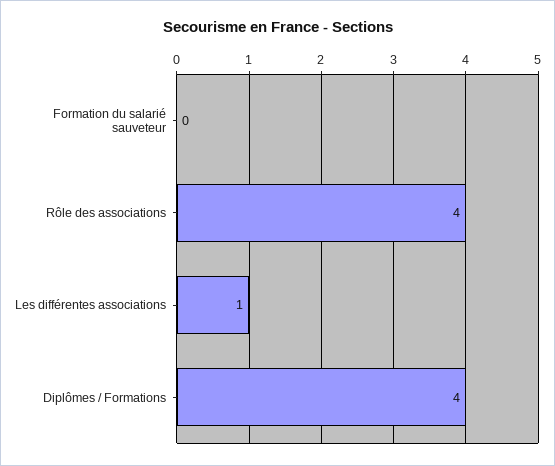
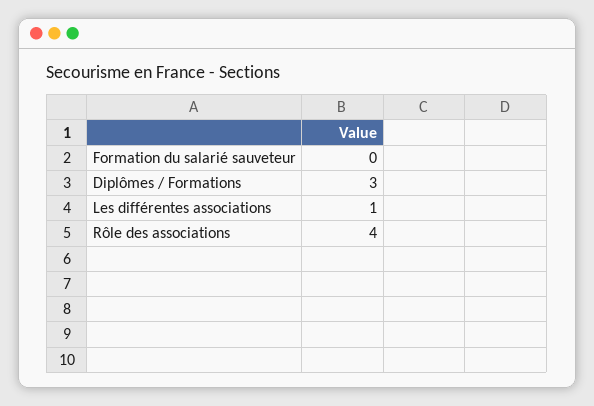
  {
    "Formation du salarié sauveteur": 0,
    "Rôle des associations": 4,
    "Les différentes associations": 1,
-   "Diplômes / Formations": 4
+   "Diplômes / Formations": 3
  }

